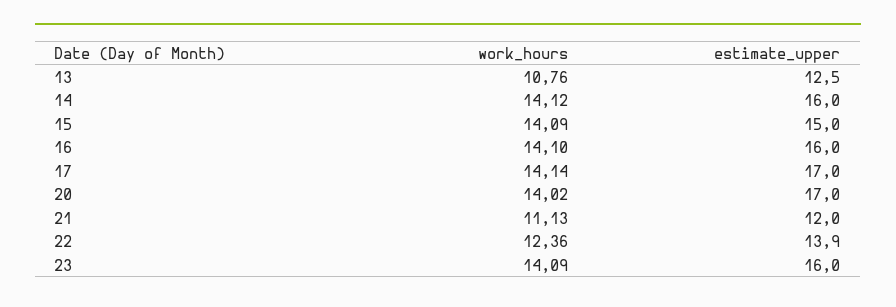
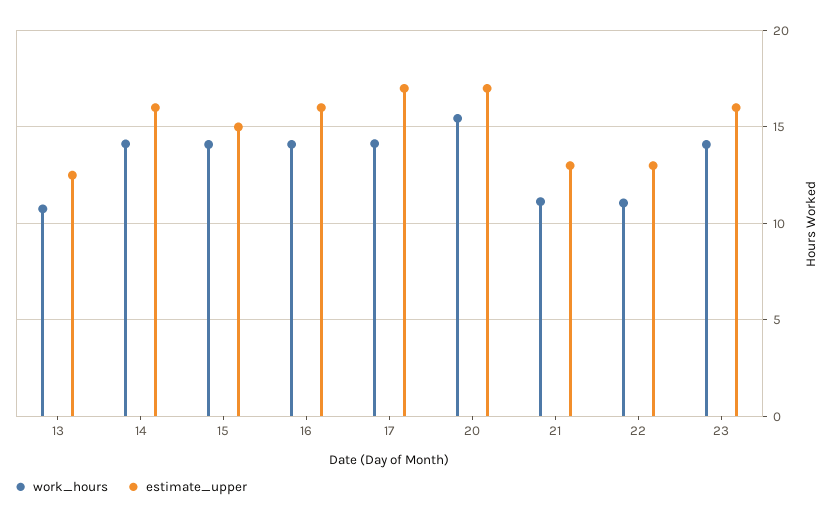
  {
    "work_hours": {
      "13": 10.76,
      "14": 14.12,
      "15": 14.09,
      "16": 14.1,
      "17": 14.14,
-     "20": 14.02,
+     "20": 15.5,
      "21": 11.13,
-     "22": 12.36,
+     "22": 11,
      "23": 14.09
    },
    "estimate_upper": {
      "13": 12.5,
      "14": 16,
      "15": 15,
      "16": 16,
      "17": 17,
      "20": 17,
-     "21": 12,
+     "21": 13,
-     "22": 13.9,
+     "22": 13,
      "23": 16
    }
  }

